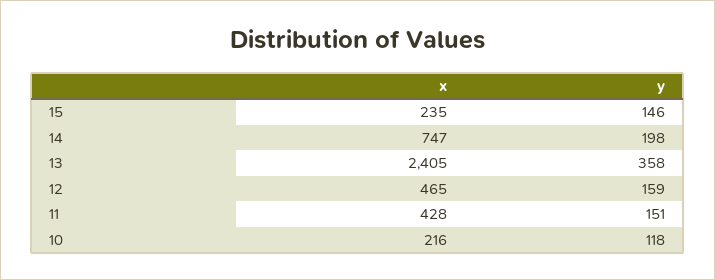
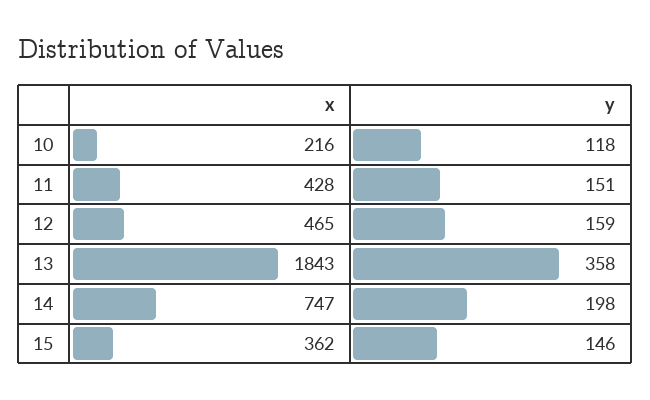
  {
    "x": {
-     "15": 235,
+     "15": 362,
      "14": 747,
-     "13": 2405,
+     "13": 1843,
      "12": 465,
      "11": 428,
      "10": 216
    },
    "y": {
      "15": 146,
      "14": 198,
      "13": 358,
      "12": 159,
      "11": 151,
      "10": 118
    }
  }

